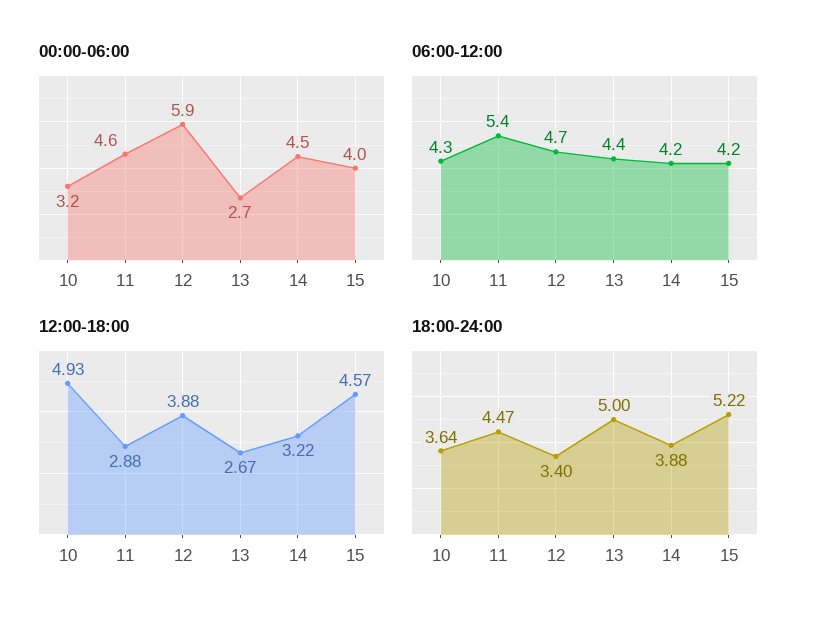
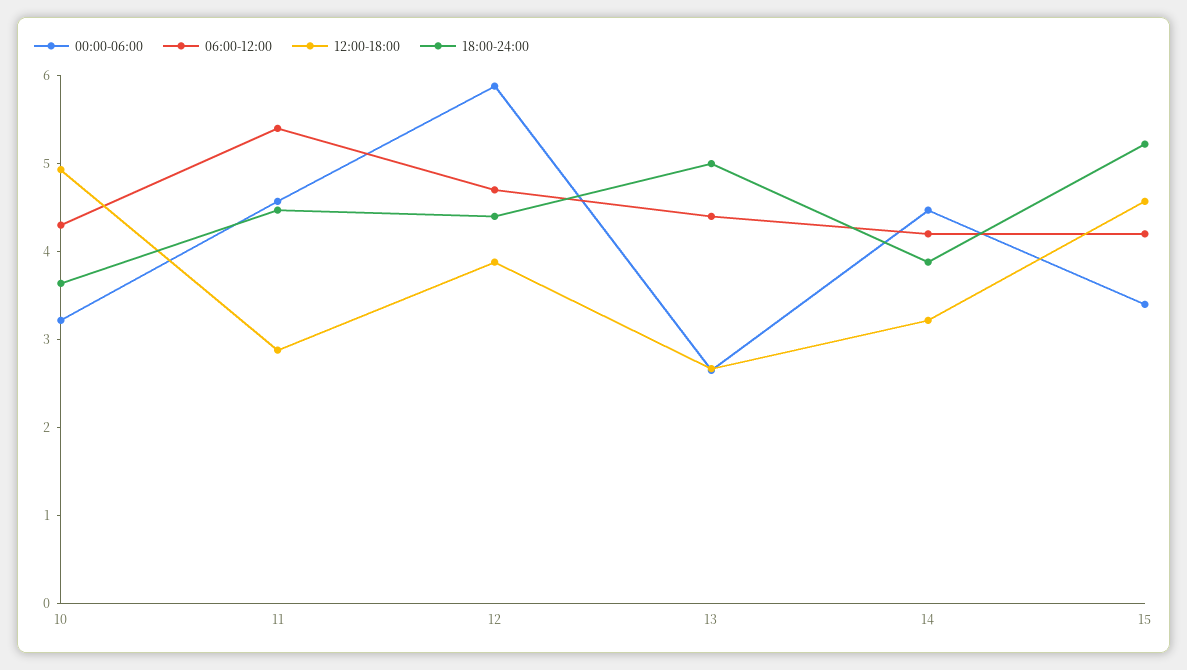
  {
    "00:00-06:00": {
      "10": 3.2,
      "11": 4.6,
      "12": 5.9,
      "13": 2.7,
      "14": 4.5,
-     "15": 4
+     "15": 3.4
    },
    "06:00-12:00": {
      "10": 4.3,
      "11": 5.4,
      "12": 4.7,
      "13": 4.4,
      "14": 4.2,
      "15": 4.2
    },
    "12:00-18:00": {
      "10": 4.93,
      "11": 2.88,
      "12": 3.88,
      "13": 2.67,
      "14": 3.22,
      "15": 4.57
    },
    "18:00-24:00": {
      "10": 3.64,
      "11": 4.47,
-     "12": 3.4,
+     "12": 4.4,
      "13": 5,
      "14": 3.88,
      "15": 5.22
    }
  }

